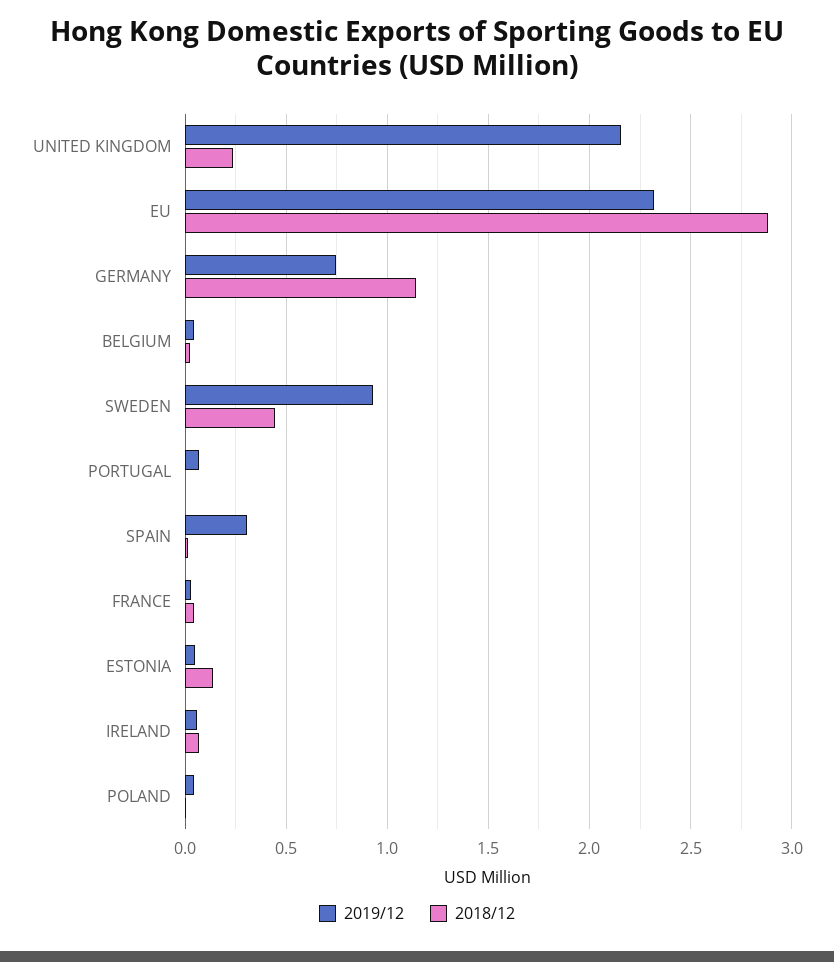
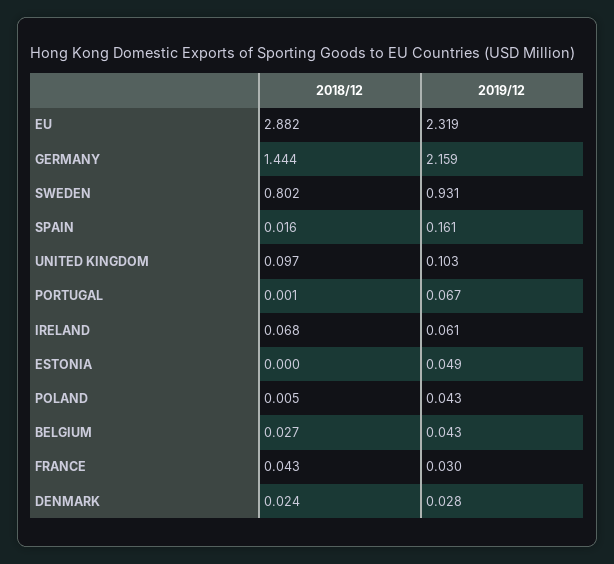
  {
    "2019/12": {
-     "UNITED KINGDOM": 2.15,
+     "UNITED KINGDOM": 0.103,
      "EU": 2.319,
-     "GERMANY": 0.75,
+     "GERMANY": 2.159,
      "BELGIUM": 0.043,
      "SWEDEN": 0.931,
      "PORTUGAL": 0.067,
-     "SPAIN": 0.3,
+     "SPAIN": 0.161,
      "FRANCE": 0.03,
      "ESTONIA": 0.049,
      "IRELAND": 0.061,
-     "POLAND": 0.043
+     "POLAND": 0.043,
+     "DENMARK": 0.028
    },
    "2018/12": {
-     "UNITED KINGDOM": 0.25,
+     "UNITED KINGDOM": 0.097,
      "EU": 2.882,
-     "GERMANY": 1.15,
+     "GERMANY": 1.444,
      "BELGIUM": 0.027,
-     "SWEDEN": 0.45,
+     "SWEDEN": 0.802,
      "PORTUGAL": 0.001,
      "SPAIN": 0.016,
      "FRANCE": 0.043,
-     "ESTONIA": 0.15,
+     "ESTONIA": 0,
      "IRELAND": 0.068,
-     "POLAND": 0.005
+     "POLAND": 0.005,
+     "DENMARK": 0.024
    }
  }

